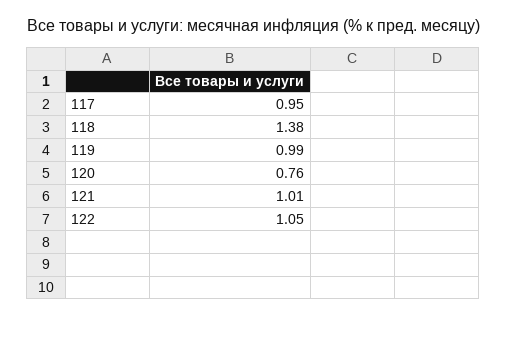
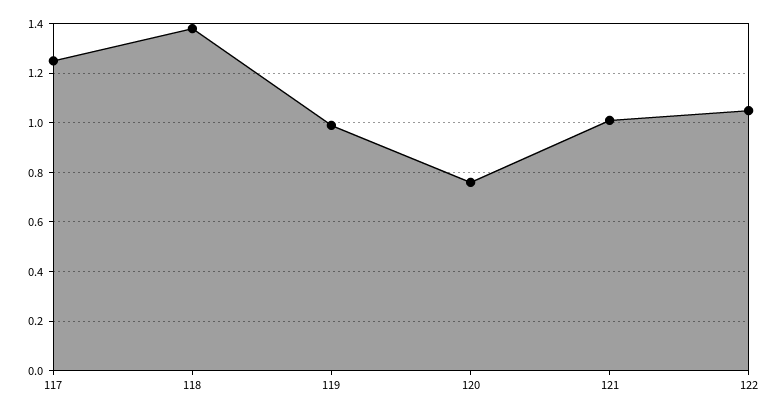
  {
-   "117": 0.95,
+   "117": 1.25,
    "118": 1.38,
    "119": 0.99,
    "120": 0.76,
    "121": 1.01,
    "122": 1.05
  }

